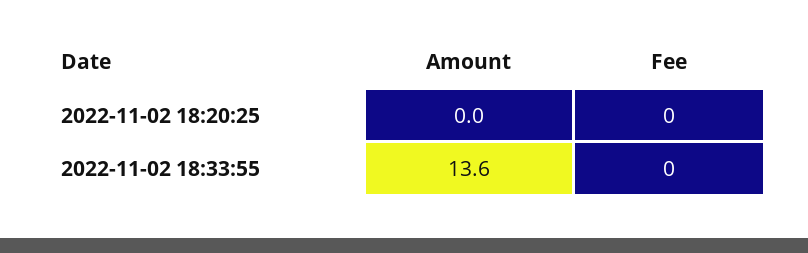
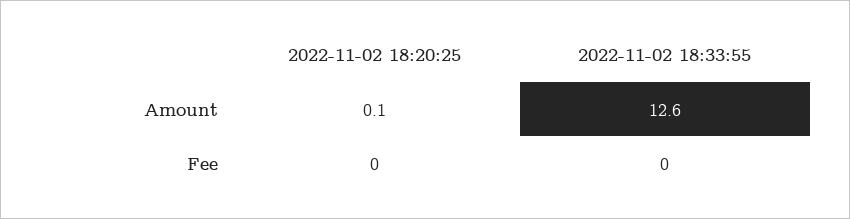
  {
    "Amount": {
-     "2022-11-02 18:20:25": 0,
+     "2022-11-02 18:20:25": 0.1,
-     "2022-11-02 18:33:55": 13.6
+     "2022-11-02 18:33:55": 12.6
    },
    "Fee": {
      "2022-11-02 18:20:25": 0,
      "2022-11-02 18:33:55": 0
    }
  }

